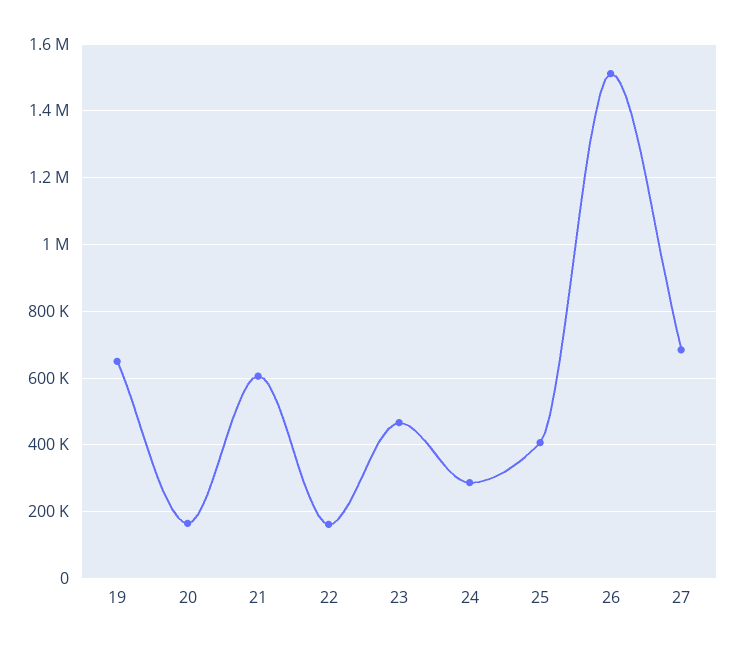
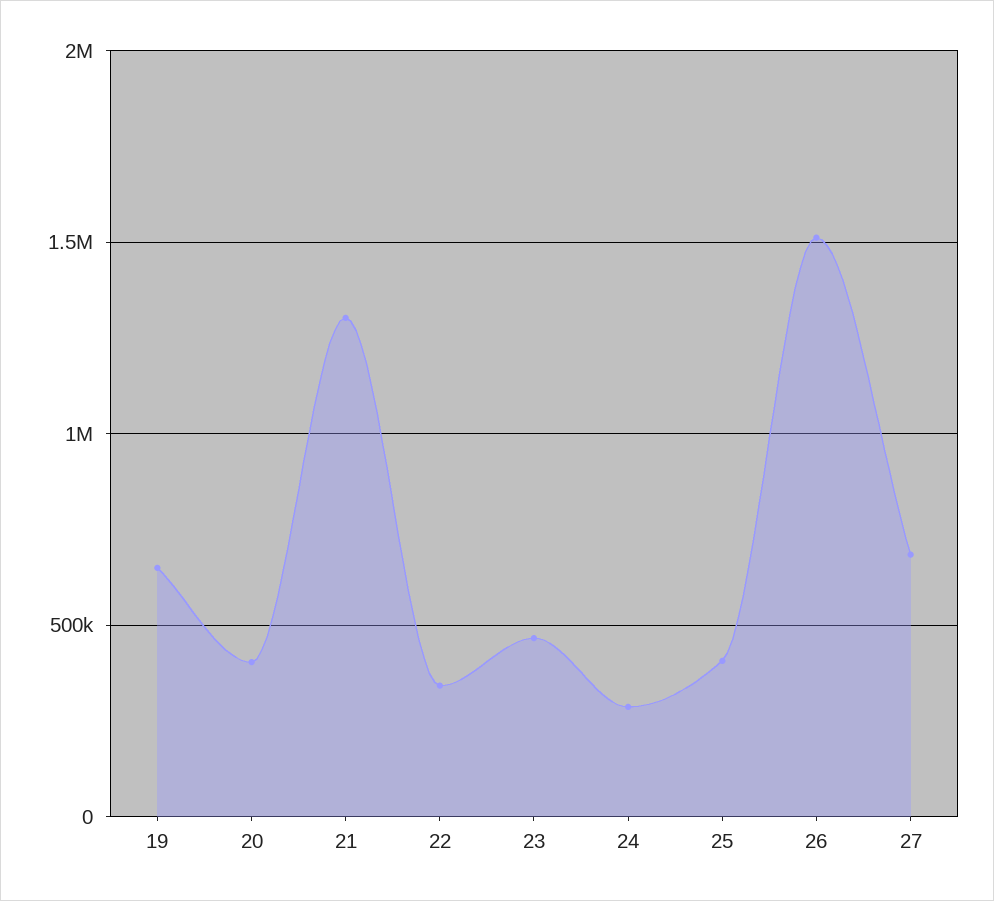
  {
    "19": 640000,
-   "20": 160000,
+   "20": 400000,
-   "21": 600000,
+   "21": 1300000,
-   "22": 160000,
+   "22": 350000,
    "23": 460000,
    "24": 280000,
    "25": 400000,
    "26": 1520000,
    "27": 680000
  }

